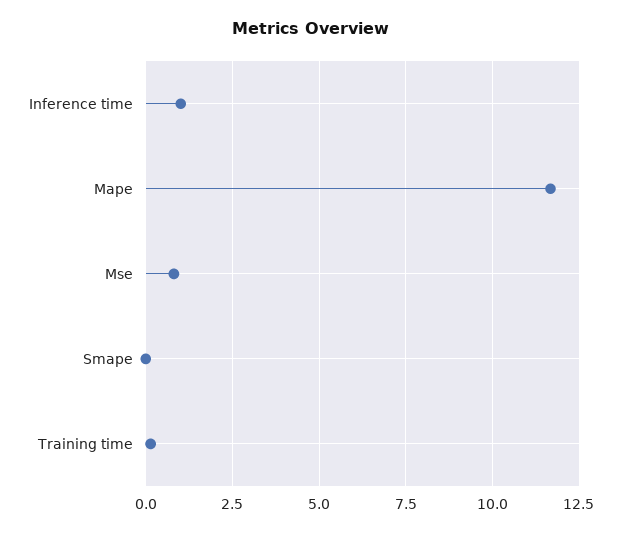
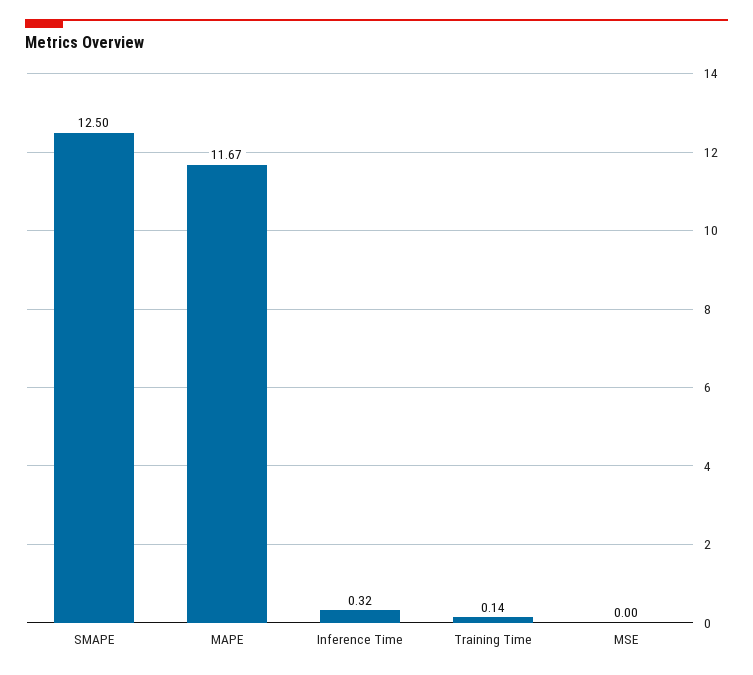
  {
-   "Inference time": 1,
+   "Inference time": 0.32,
    "Mape": 11.67,
-   "Mse": 0.75,
+   "Mse": 0,
-   "Smape": 0,
+   "Smape": 12.5,
    "Training time": 0.14
  }

